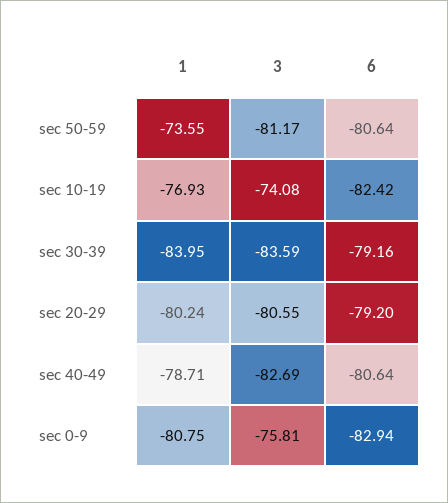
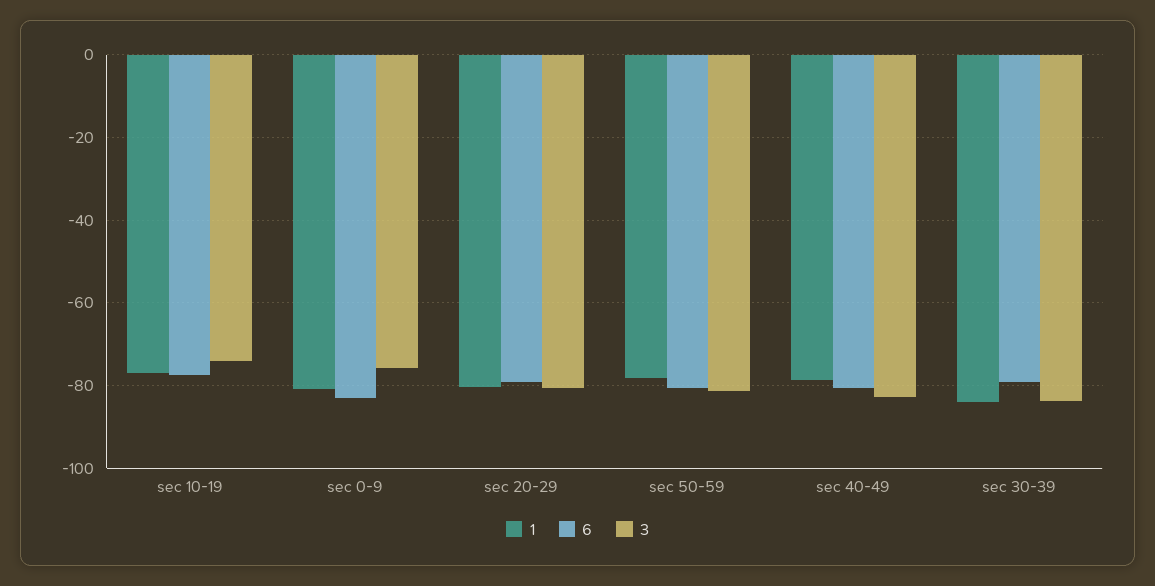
  {
    "1": {
-     "sec 50-59": -73.55,
+     "sec 50-59": -78,
      "sec 10-19": -76.93,
      "sec 30-39": -83.95,
      "sec 20-29": -80.24,
      "sec 40-49": -78.71,
      "sec 0-9": -80.75
    },
    "3": {
      "sec 50-59": -81.17,
      "sec 10-19": -74.08,
      "sec 30-39": -83.59,
      "sec 20-29": -80.55,
      "sec 40-49": -82.69,
      "sec 0-9": -75.81
    },
    "6": {
      "sec 50-59": -80.64,
-     "sec 10-19": -82.42,
+     "sec 10-19": -78,
      "sec 30-39": -79.16,
      "sec 20-29": -79.2,
      "sec 40-49": -80.64,
      "sec 0-9": -82.94
    }
  }

